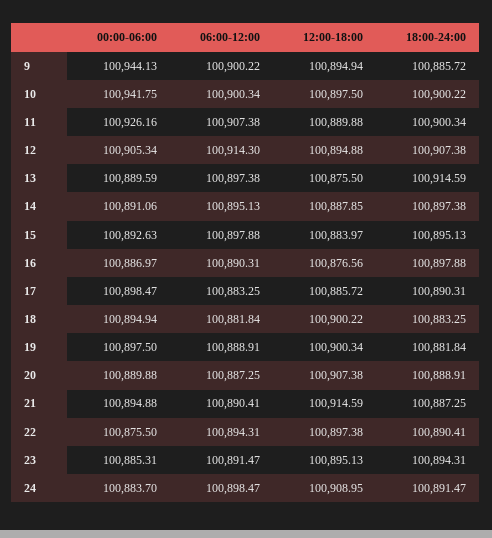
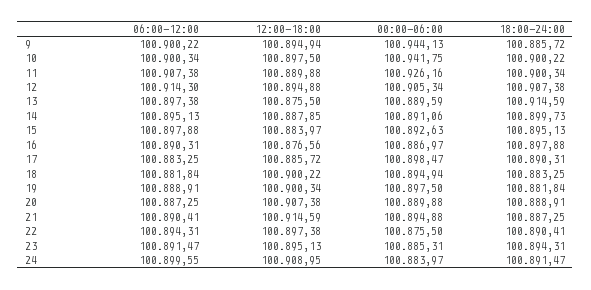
  {
    "00:00-06:00": {
      "9": 100944.13,
      "10": 100941.75,
      "11": 100926.16,
      "12": 100905.34,
      "13": 100889.59,
      "14": 100891.06,
      "15": 100892.63,
      "16": 100886.97,
      "17": 100898.47,
      "18": 100894.94,
      "19": 100897.5,
      "20": 100889.88,
      "21": 100894.88,
      "22": 100875.5,
      "23": 100885.31,
-     "24": 100883.7
+     "24": 100883.97
    },
    "06:00-12:00": {
      "9": 100900.22,
      "10": 100900.34,
      "11": 100907.38,
      "12": 100914.3,
      "13": 100897.38,
      "14": 100895.13,
      "15": 100897.88,
      "16": 100890.31,
      "17": 100883.25,
      "18": 100881.84,
      "19": 100888.91,
      "20": 100887.25,
      "21": 100890.41,
      "22": 100894.31,
      "23": 100891.47,
-     "24": 100898.47
+     "24": 100899.55
    },
    "12:00-18:00": {
      "9": 100894.94,
      "10": 100897.5,
      "11": 100889.88,
      "12": 100894.88,
      "13": 100875.5,
      "14": 100887.85,
      "15": 100883.97,
      "16": 100876.56,
      "17": 100885.72,
      "18": 100900.22,
      "19": 100900.34,
      "20": 100907.38,
      "21": 100914.59,
      "22": 100897.38,
      "23": 100895.13,
      "24": 100908.95
    },
    "18:00-24:00": {
      "9": 100885.72,
      "10": 100900.22,
      "11": 100900.34,
      "12": 100907.38,
      "13": 100914.59,
-     "14": 100897.38,
+     "14": 100899.73,
      "15": 100895.13,
      "16": 100897.88,
      "17": 100890.31,
      "18": 100883.25,
      "19": 100881.84,
      "20": 100888.91,
      "21": 100887.25,
      "22": 100890.41,
      "23": 100894.31,
      "24": 100891.47
    }
  }

